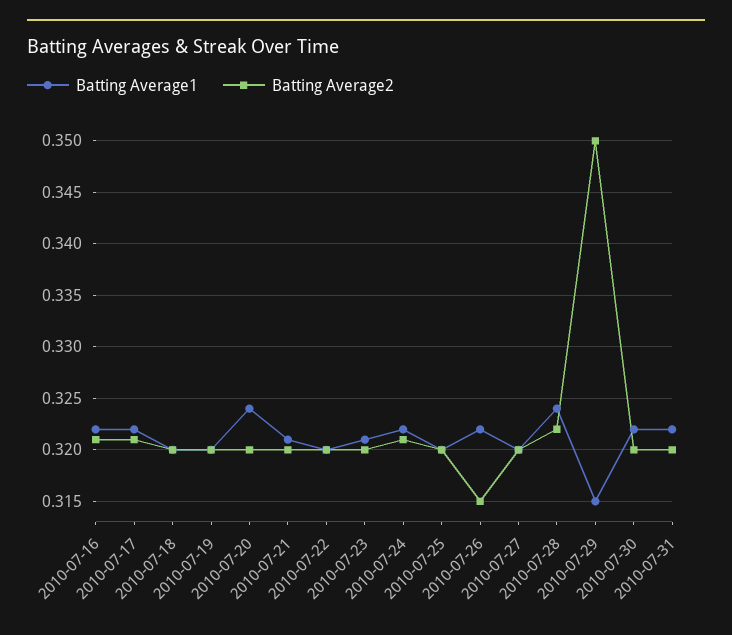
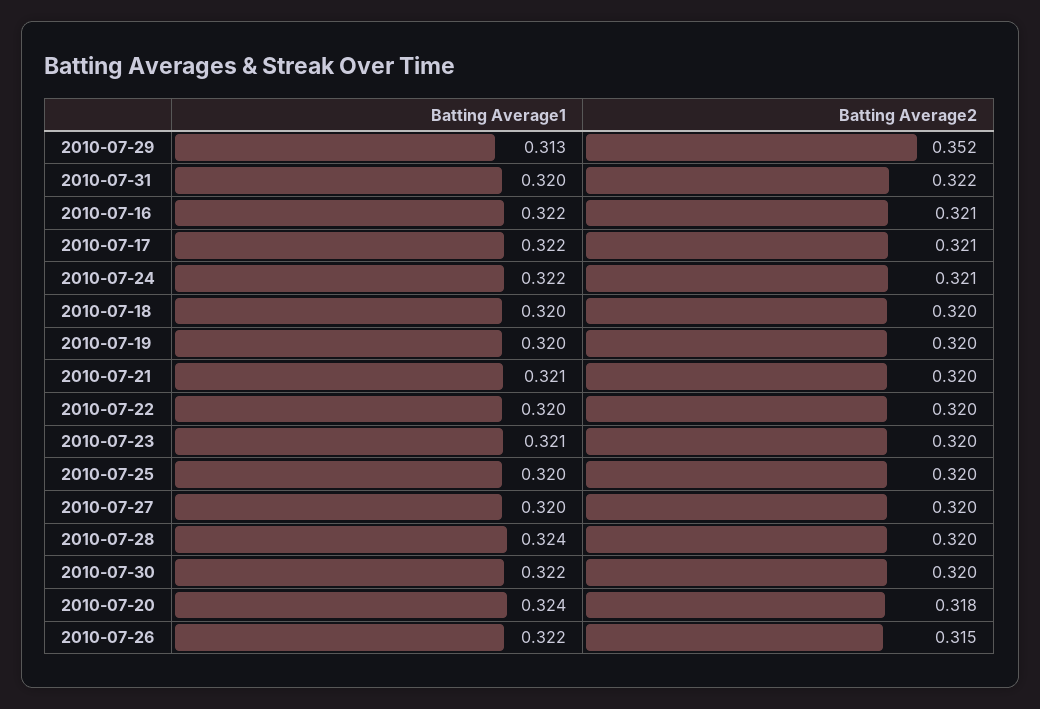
  {
    "Batting Average1": {
      "2010-07-16": 0.322,
      "2010-07-17": 0.322,
      "2010-07-18": 0.32,
      "2010-07-19": 0.32,
      "2010-07-20": 0.324,
      "2010-07-21": 0.321,
      "2010-07-22": 0.32,
      "2010-07-23": 0.321,
      "2010-07-24": 0.322,
      "2010-07-25": 0.32,
      "2010-07-26": 0.322,
      "2010-07-27": 0.32,
      "2010-07-28": 0.324,
-     "2010-07-29": 0.315,
+     "2010-07-29": 0.313,
      "2010-07-30": 0.322,
-     "2010-07-31": 0.322
+     "2010-07-31": 0.32
    },
    "Batting Average2": {
      "2010-07-16": 0.321,
      "2010-07-17": 0.321,
      "2010-07-18": 0.32,
      "2010-07-19": 0.32,
-     "2010-07-20": 0.32,
+     "2010-07-20": 0.318,
      "2010-07-21": 0.32,
      "2010-07-22": 0.32,
      "2010-07-23": 0.32,
      "2010-07-24": 0.321,
      "2010-07-25": 0.32,
      "2010-07-26": 0.315,
      "2010-07-27": 0.32,
-     "2010-07-28": 0.322,
+     "2010-07-28": 0.32,
-     "2010-07-29": 0.35,
+     "2010-07-29": 0.352,
      "2010-07-30": 0.32,
-     "2010-07-31": 0.32
+     "2010-07-31": 0.322
    }
  }

